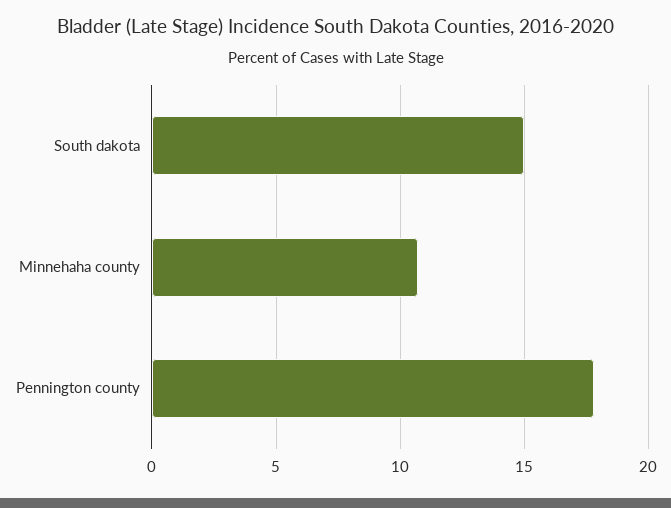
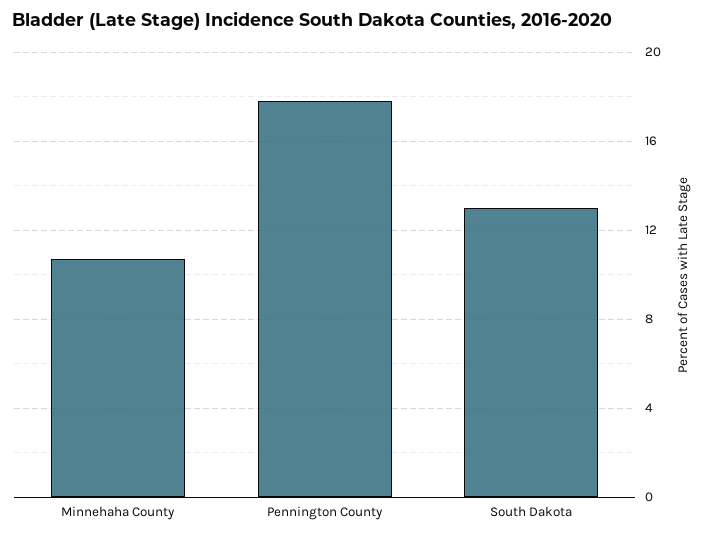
  {
-   "South dakota": 15,
+   "South dakota": 13,
    "Minnehaha county": 10.5,
    "Pennington county": 18
  }

